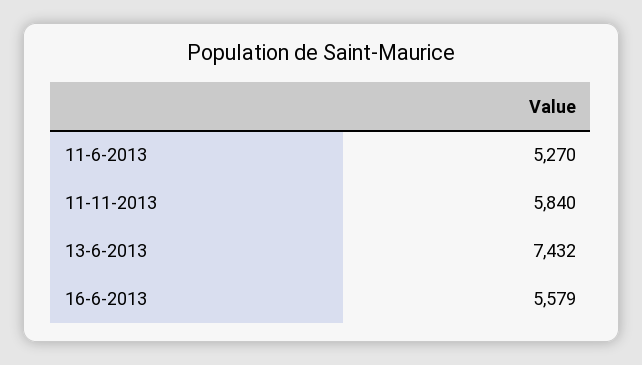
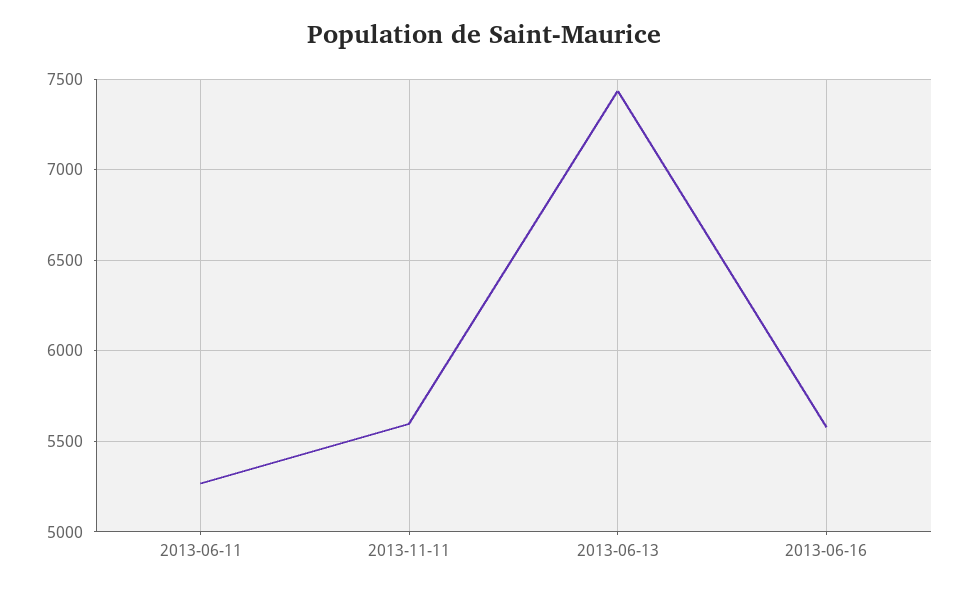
  {
    "11-6-2013": 5270,
-   "11-11-2013": 5840,
+   "11-11-2013": 5600,
    "13-6-2013": 7432,
    "16-6-2013": 5579
  }

